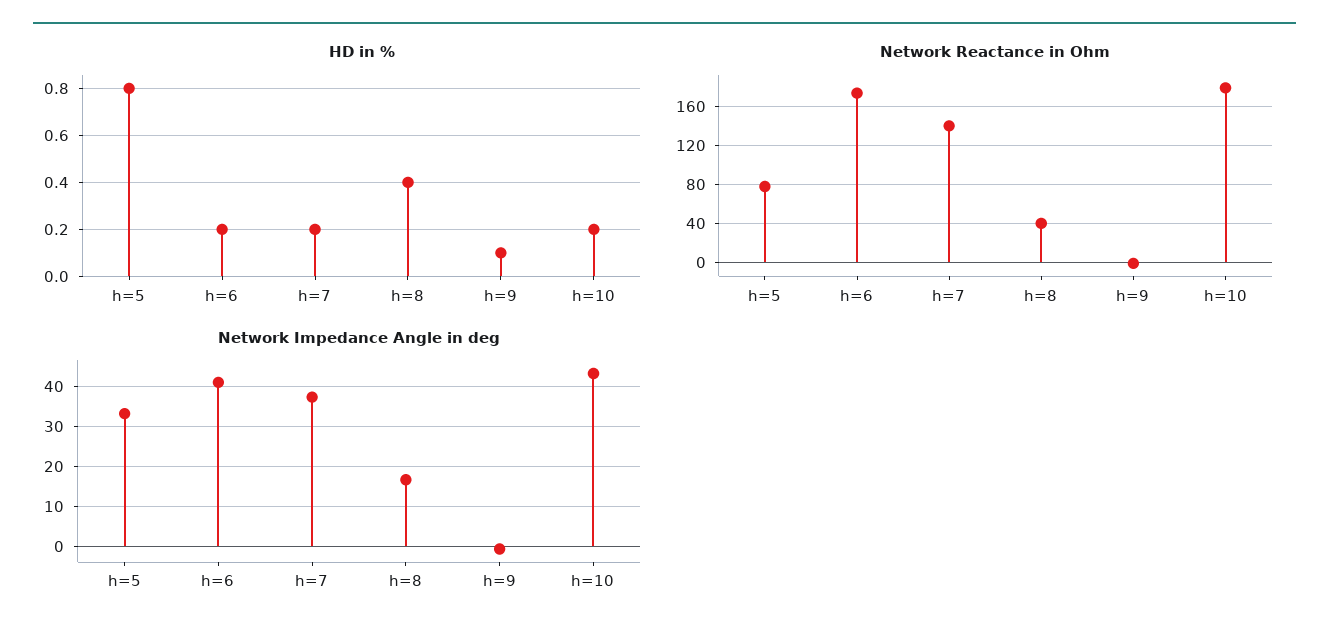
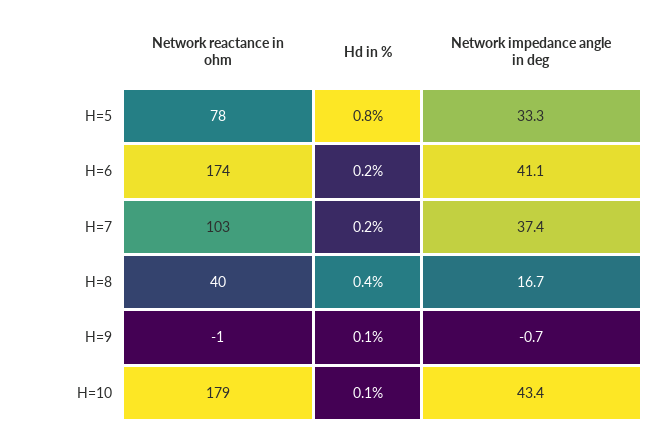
  {
    "HD in %": {
      "h=5": 0.8,
      "h=6": 0.2,
      "h=7": 0.2,
      "h=8": 0.4,
      "h=9": 0.1,
-     "h=10": 0.2
+     "h=10": 0.1
    },
    "Network Reactance in Ohm": {
      "h=5": 78,
      "h=6": 174,
-     "h=7": 140,
+     "h=7": 103,
      "h=8": 40,
      "h=9": -1,
      "h=10": 179
    },
    "Network Impedance Angle in deg": {
      "h=5": 33.3,
      "h=6": 41.1,
      "h=7": 37.4,
      "h=8": 16.7,
      "h=9": -0.7,
      "h=10": 43.4
    }
  }

